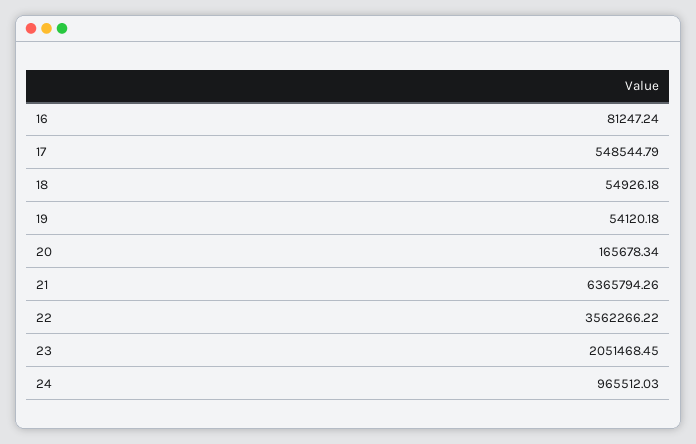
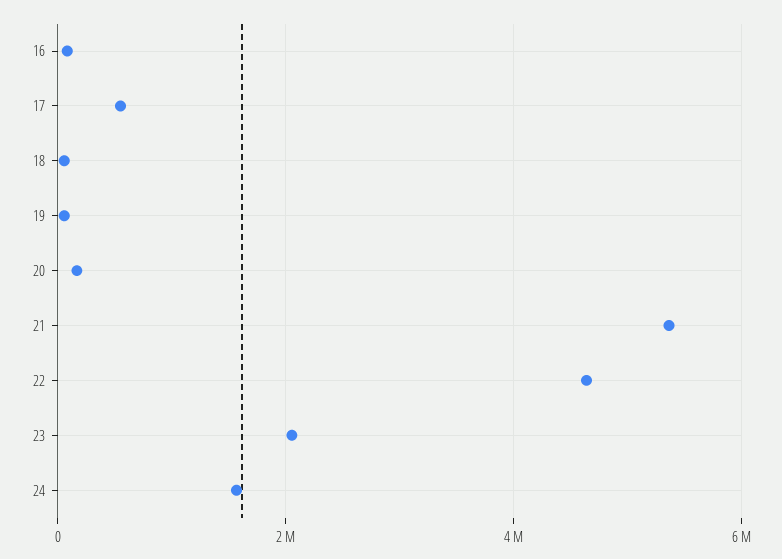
  {
    "16": 81247.24,
    "17": 548544.79,
    "18": 54926.18,
    "19": 54120.18,
    "20": 165678.34,
-   "21": 6365794.26,
+   "21": 5400000,
-   "22": 3562266.22,
+   "22": 4600000,
    "23": 2051468.45,
-   "24": 965512.03
+   "24": 1600000
  }

